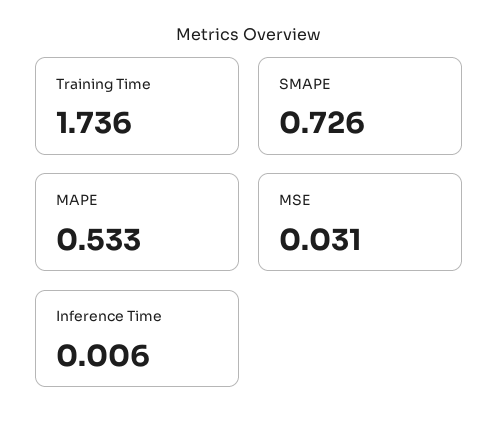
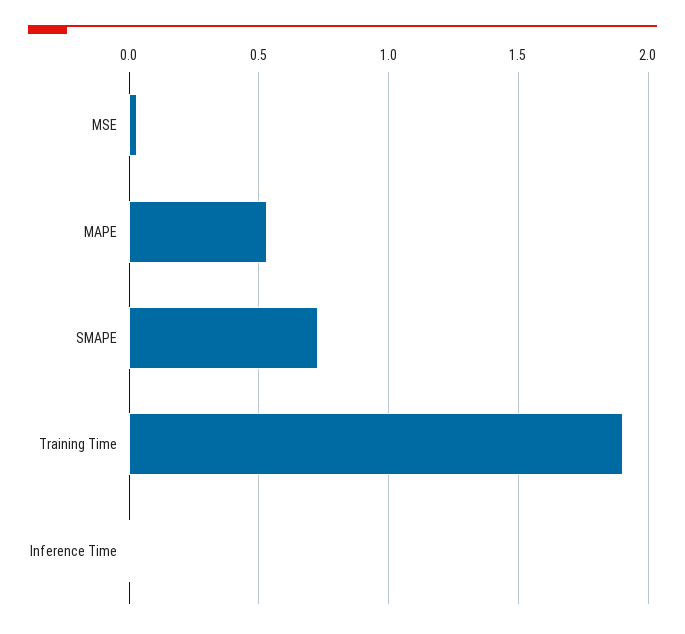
  {
-   "Training Time": 1.736,
+   "Training Time": 1.9,
    "SMAPE": 0.726,
    "MAPE": 0.533,
    "MSE": 0.031,
    "Inference Time": 0.006
  }

